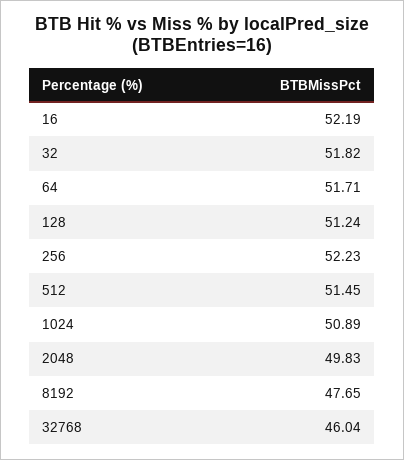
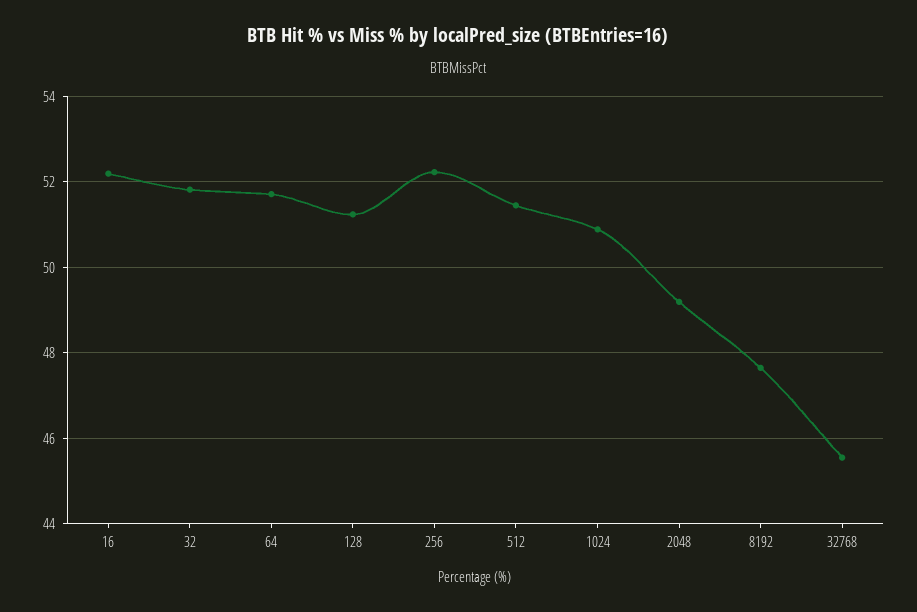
  {
    "16": 52.19,
    "32": 51.82,
    "64": 51.71,
    "128": 51.24,
    "256": 52.23,
    "512": 51.45,
    "1024": 50.89,
-   "2048": 49.83,
+   "2048": 49.2,
    "8192": 47.65,
-   "32768": 46.04
+   "32768": 45.6
  }

